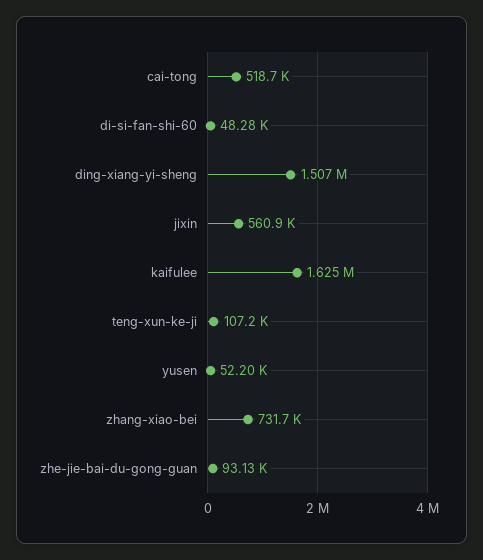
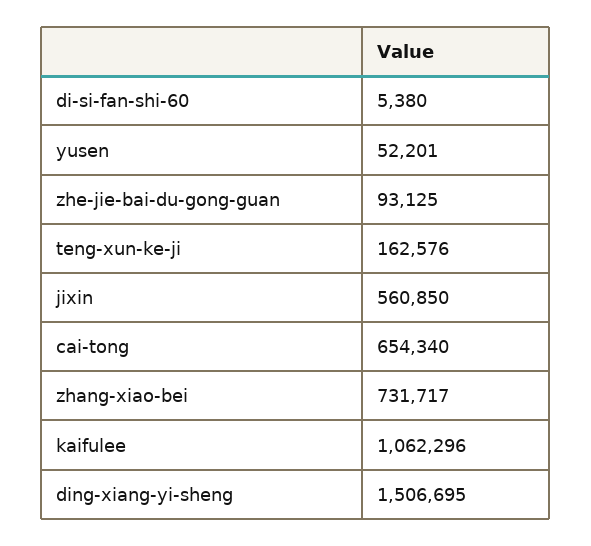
  {
-   "cai-tong": 518700,
+   "cai-tong": 654340,
-   "di-si-fan-shi-60": 48280,
+   "di-si-fan-shi-60": 5380,
    "ding-xiang-yi-sheng": 1506695,
    "jixin": 560850,
-   "kaifulee": 1625000,
+   "kaifulee": 1062296,
-   "teng-xun-ke-ji": 107200,
+   "teng-xun-ke-ji": 162576,
    "yusen": 52201,
    "zhang-xiao-bei": 731717,
    "zhe-jie-bai-du-gong-guan": 93125
  }

